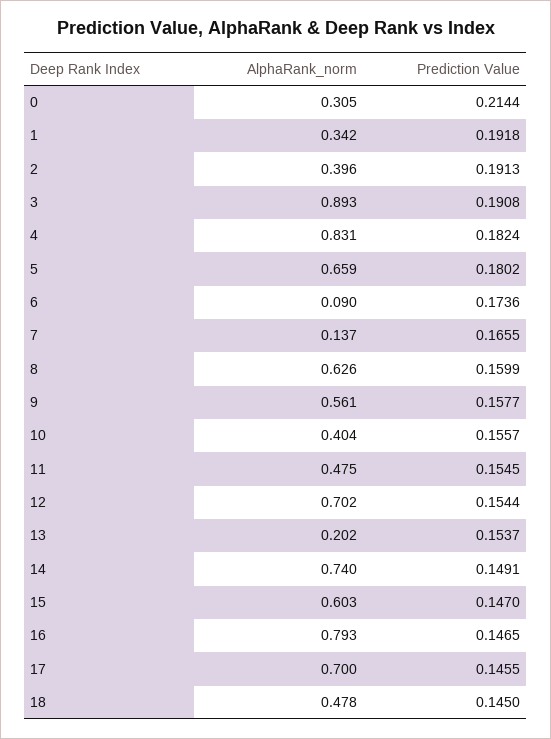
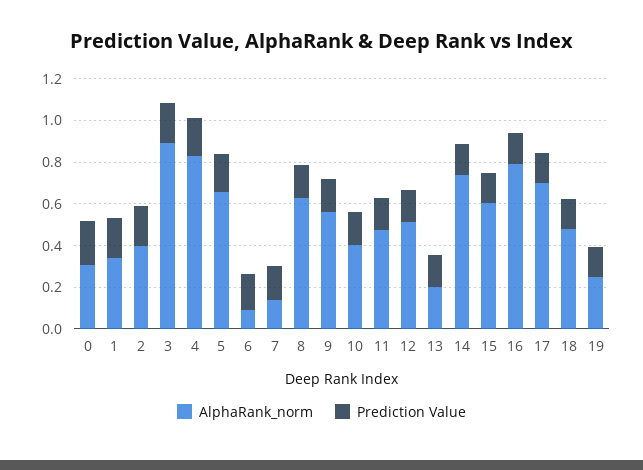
  {
    "AlphaRank_norm": {
      "0": 0.305,
      "1": 0.342,
      "2": 0.396,
      "3": 0.893,
      "4": 0.831,
      "5": 0.659,
      "6": 0.09,
      "7": 0.137,
      "8": 0.626,
      "9": 0.561,
      "10": 0.404,
      "11": 0.475,
-     "12": 0.702,
+     "12": 0.5,
      "13": 0.202,
      "14": 0.74,
      "15": 0.603,
      "16": 0.793,
      "17": 0.7,
-     "18": 0.478
+     "18": 0.478,
+     "19": 0.25
    },
    "Prediction Value": {
      "0": 0.2144,
      "1": 0.1918,
      "2": 0.1913,
      "3": 0.1908,
      "4": 0.1824,
      "5": 0.1802,
      "6": 0.1736,
      "7": 0.1655,
      "8": 0.1599,
      "9": 0.1577,
      "10": 0.1557,
      "11": 0.1545,
      "12": 0.1544,
      "13": 0.1537,
      "14": 0.1491,
      "15": 0.147,
      "16": 0.1465,
      "17": 0.1455,
-     "18": 0.145
+     "18": 0.145,
+     "19": 0.15
    }
  }

